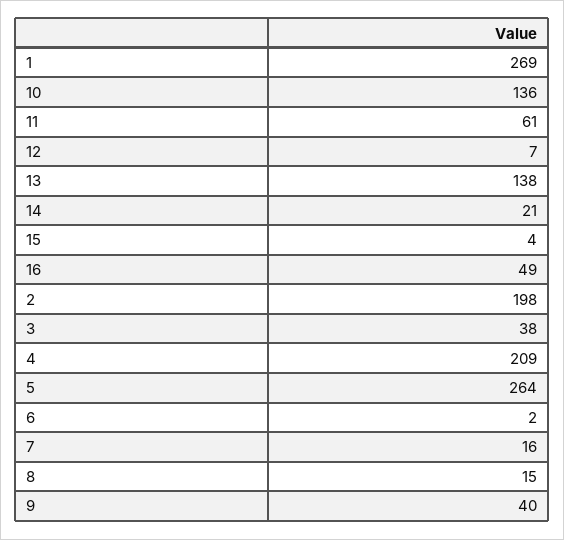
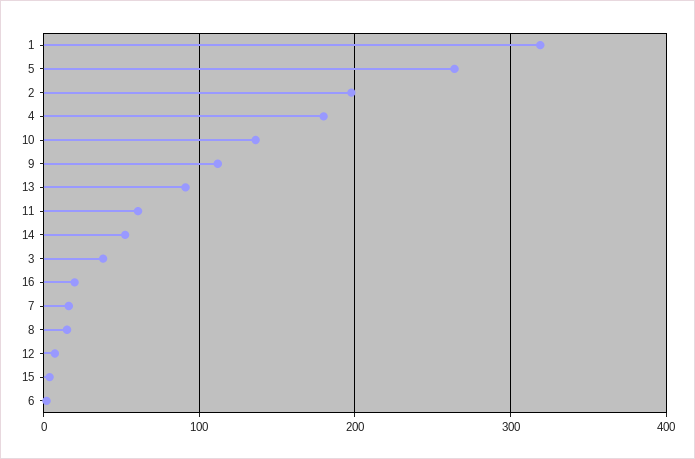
  {
-   "1": 269,
+   "1": 320,
    "10": 136,
    "11": 61,
    "12": 7,
-   "13": 138,
+   "13": 90,
-   "14": 21,
+   "14": 50,
    "15": 4,
-   "16": 49,
+   "16": 20,
    "2": 198,
    "3": 38,
-   "4": 209,
+   "4": 180,
    "5": 264,
    "6": 2,
    "7": 16,
    "8": 15,
-   "9": 40
+   "9": 110
  }

